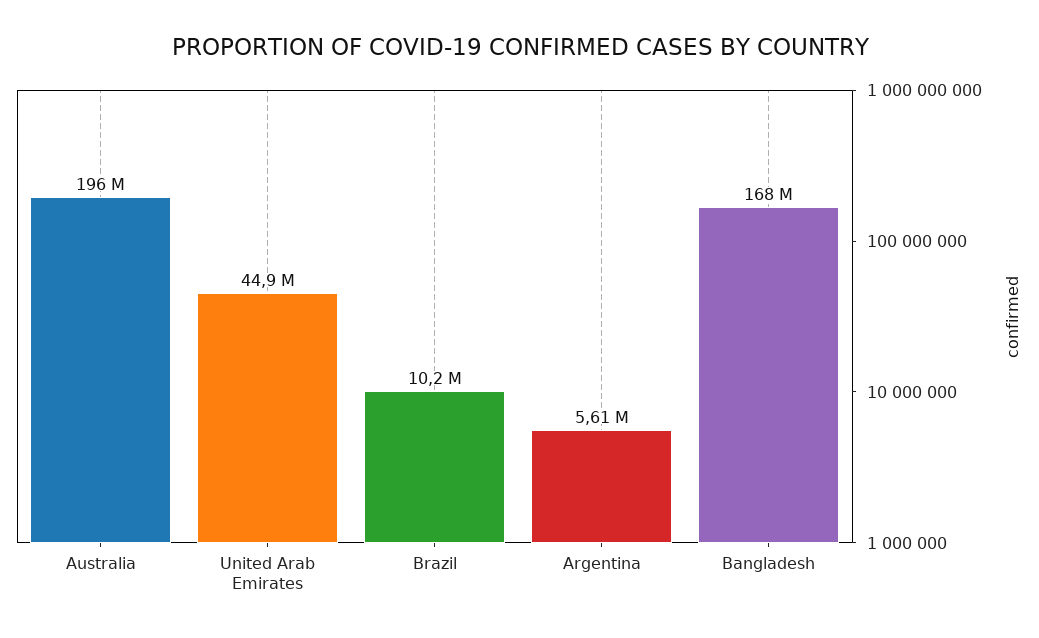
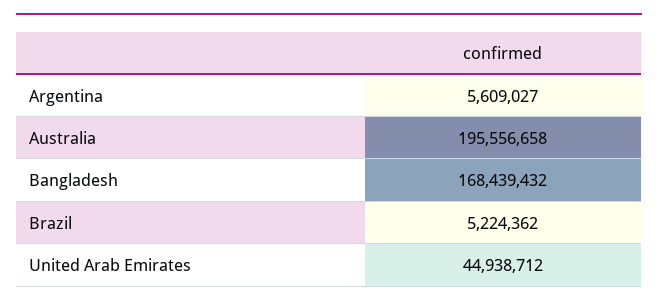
  {
    "Australia": 195556658,
    "United Arab Emirates": 44938712,
-   "Brazil": 10200000,
+   "Brazil": 5224362,
    "Argentina": 5609027,
    "Bangladesh": 168439432
  }

